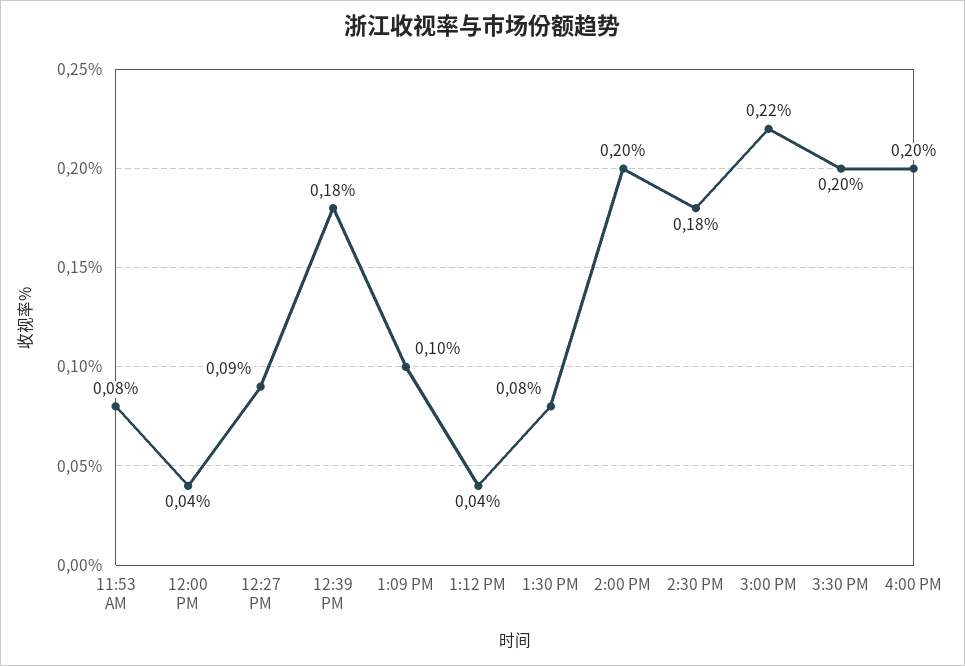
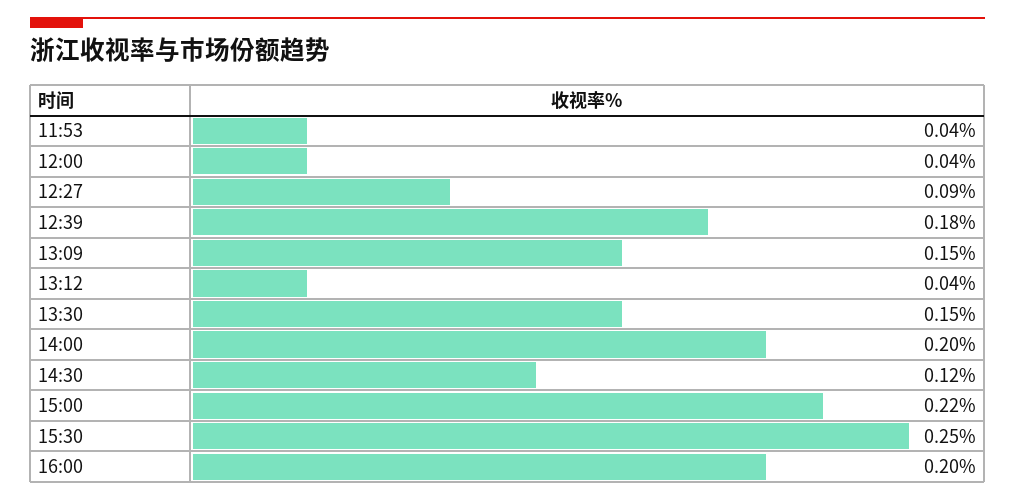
  {
-   "11:53 AM": 0.08,
+   "11:53 AM": 0.04,
    "12:00 PM": 0.04,
    "12:27 PM": 0.09,
    "12:39 PM": 0.18,
-   "1:09 PM": 0.1,
+   "1:09 PM": 0.15,
    "1:12 PM": 0.04,
-   "1:30 PM": 0.08,
+   "1:30 PM": 0.15,
    "2:00 PM": 0.2,
-   "2:30 PM": 0.18,
+   "2:30 PM": 0.12,
    "3:00 PM": 0.22,
-   "3:30 PM": 0.2,
+   "3:30 PM": 0.25,
    "4:00 PM": 0.2
  }

